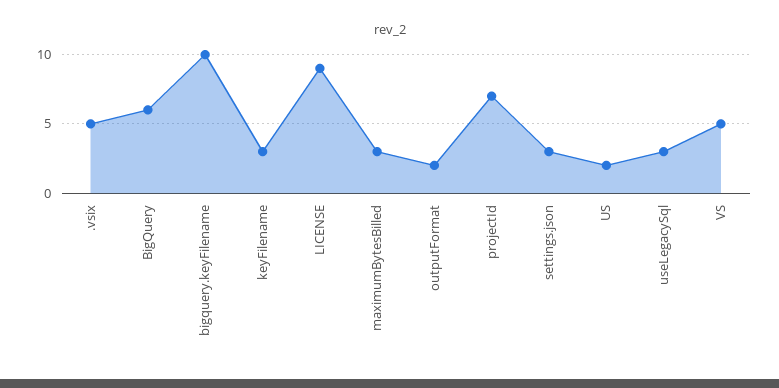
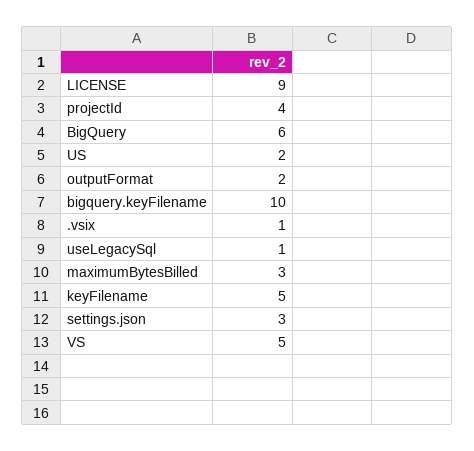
  {
-   ".vsix": 5,
+   ".vsix": 1,
    "BigQuery": 6,
    "bigquery.keyFilename": 10,
-   "keyFilename": 3,
+   "keyFilename": 5,
    "LICENSE": 9,
    "maximumBytesBilled": 3,
    "outputFormat": 2,
-   "projectId": 7,
+   "projectId": 4,
    "settings.json": 3,
    "US": 2,
-   "useLegacySql": 3,
+   "useLegacySql": 1,
    "VS": 5
  }

